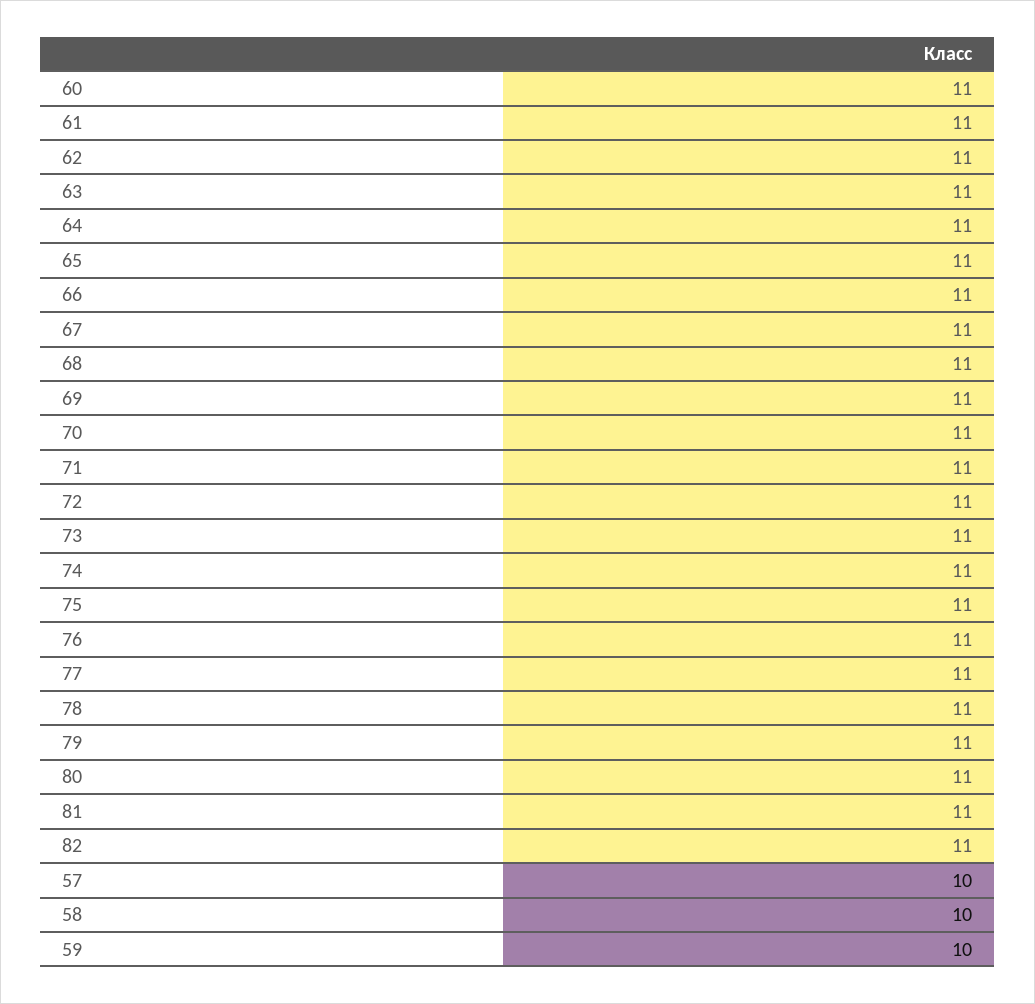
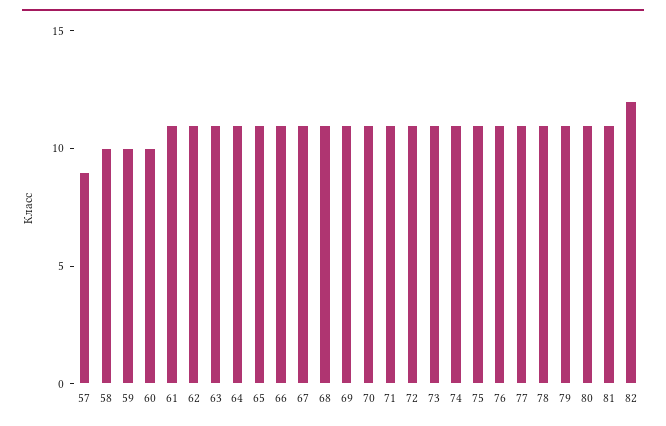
  {
-   "60": 11,
+   "60": 10,
    "61": 11,
    "62": 11,
    "63": 11,
    "64": 11,
    "65": 11,
    "66": 11,
    "67": 11,
    "68": 11,
    "69": 11,
    "70": 11,
    "71": 11,
    "72": 11,
    "73": 11,
    "74": 11,
    "75": 11,
    "76": 11,
    "77": 11,
    "78": 11,
    "79": 11,
    "80": 11,
    "81": 11,
-   "82": 11,
+   "82": 12,
-   "57": 10,
+   "57": 9,
    "58": 10,
    "59": 10
  }

